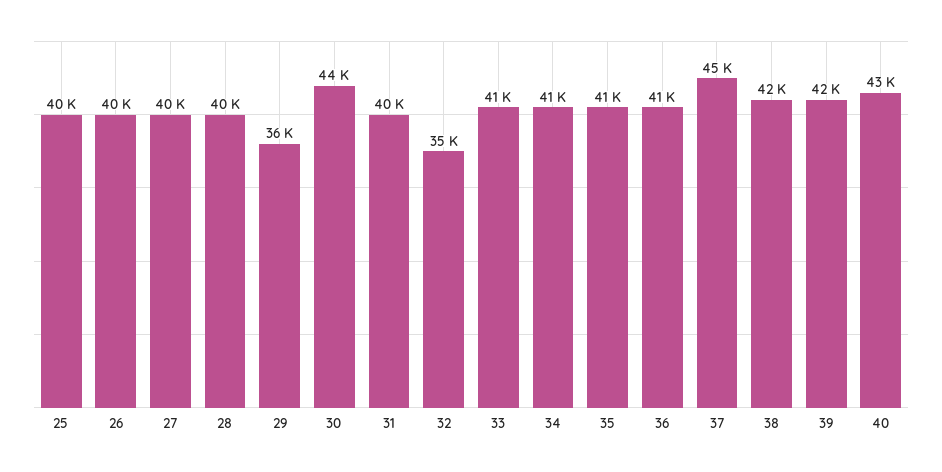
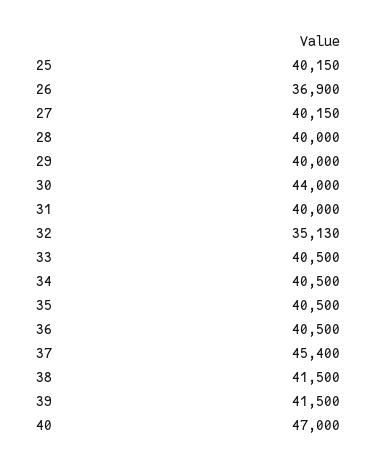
  {
    "25": 40150,
-   "26": 40000,
+   "26": 36900,
    "27": 40150,
    "28": 40000,
-   "29": 36000,
+   "29": 40000,
    "30": 44000,
    "31": 40000,
    "32": 35130,
    "33": 40500,
    "34": 40500,
    "35": 40500,
    "36": 40500,
    "37": 45400,
    "38": 41500,
    "39": 41500,
-   "40": 43000
+   "40": 47000
  }

